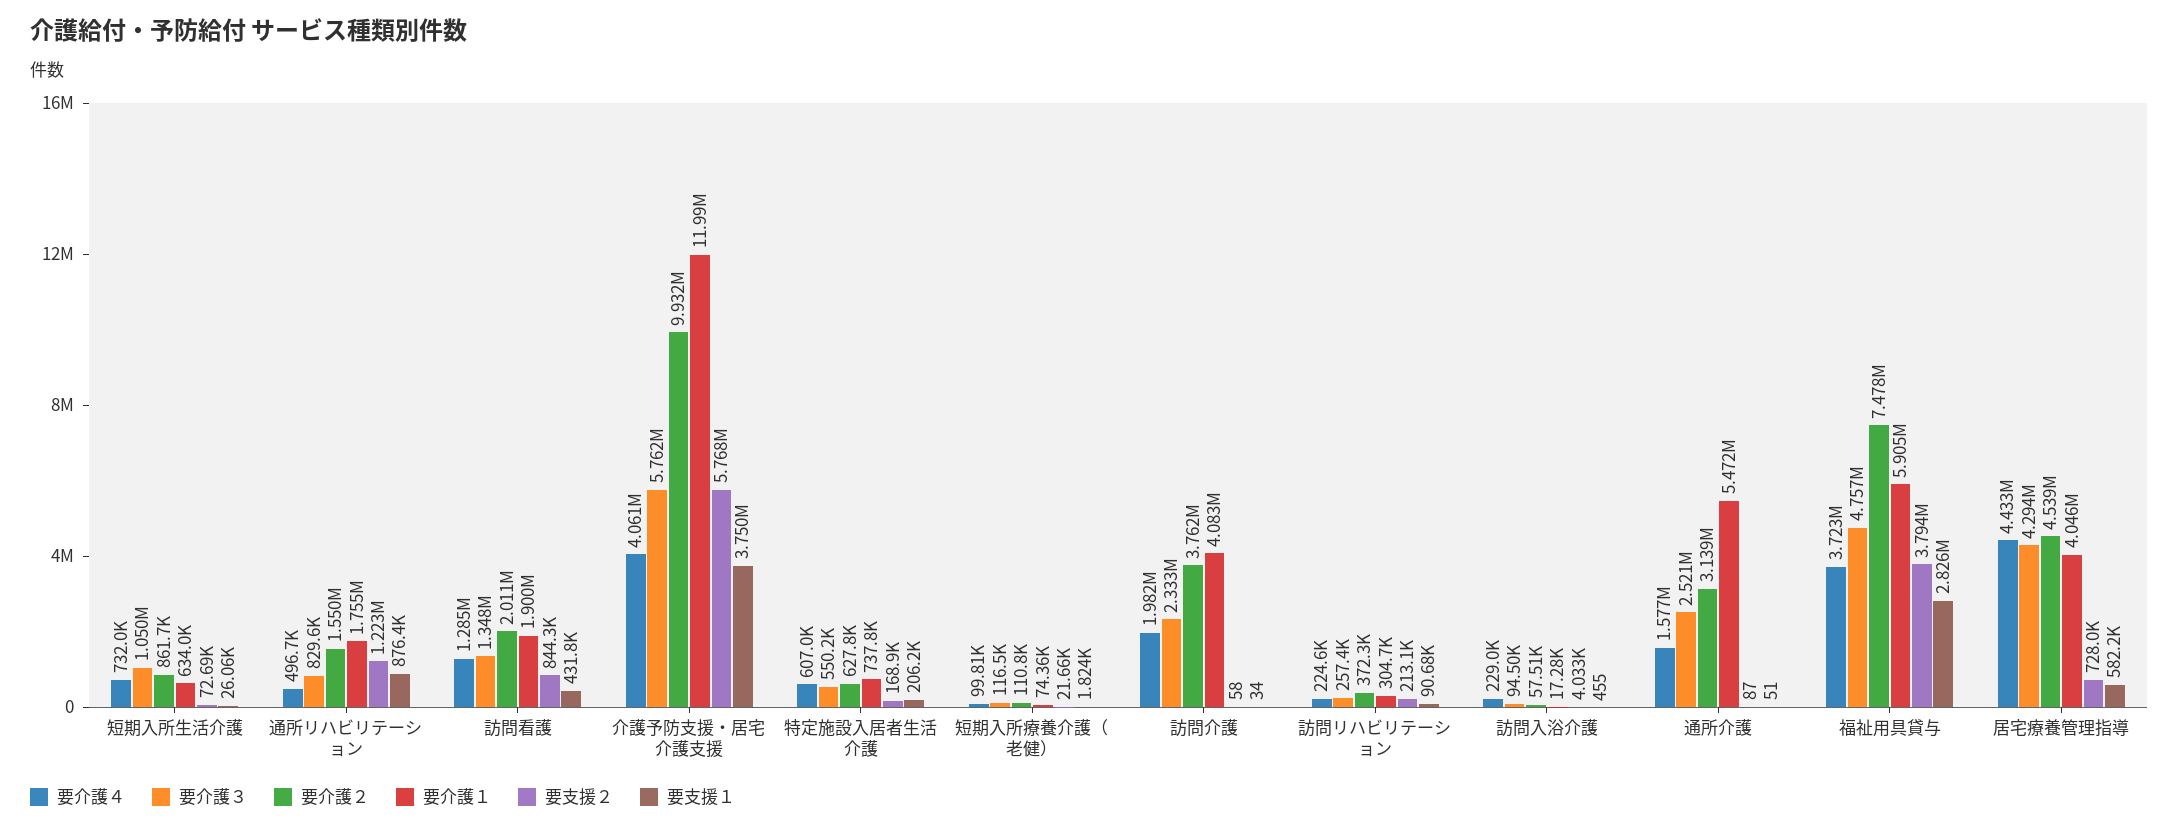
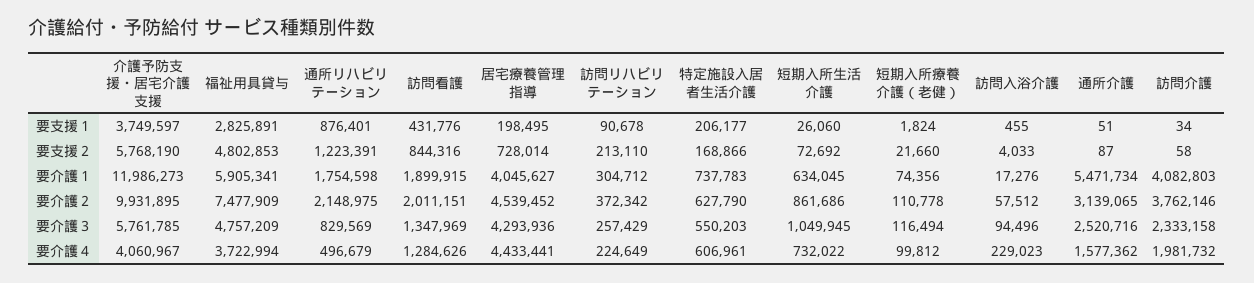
  {
    "要介護４": {
      "短期入所生活介護": 732022,
      "通所リハビリテーション": 496679,
      "訪問看護": 1284626,
      "介護予防支援・居宅介護支援": 4060967,
      "特定施設入居者生活介護": 606961,
      "短期入所療養介護（老健）": 99812,
      "訪問介護": 1981732,
      "訪問リハビリテーション": 224649,
      "訪問入浴介護": 229023,
      "通所介護": 1577362,
      "福祉用具貸与": 3722994,
      "居宅療養管理指導": 4433441
    },
    "要介護３": {
      "短期入所生活介護": 1049945,
      "通所リハビリテーション": 829569,
      "訪問看護": 1347969,
      "介護予防支援・居宅介護支援": 5761785,
      "特定施設入居者生活介護": 550203,
      "短期入所療養介護（老健）": 116494,
      "訪問介護": 2333158,
      "訪問リハビリテーション": 257429,
      "訪問入浴介護": 94496,
      "通所介護": 2520716,
      "福祉用具貸与": 4757209,
      "居宅療養管理指導": 4293936
    },
    "要介護２": {
      "短期入所生活介護": 861686,
-     "通所リハビリテーション": 1550000,
+     "通所リハビリテーション": 2148975,
      "訪問看護": 2011151,
      "介護予防支援・居宅介護支援": 9931895,
      "特定施設入居者生活介護": 627790,
      "短期入所療養介護（老健）": 110778,
      "訪問介護": 3762146,
      "訪問リハビリテーション": 372342,
      "訪問入浴介護": 57512,
      "通所介護": 3139065,
      "福祉用具貸与": 7477909,
      "居宅療養管理指導": 4539452
    },
    "要介護１": {
      "短期入所生活介護": 634045,
      "通所リハビリテーション": 1754598,
      "訪問看護": 1899915,
      "介護予防支援・居宅介護支援": 11986273,
      "特定施設入居者生活介護": 737783,
      "短期入所療養介護（老健）": 74356,
      "訪問介護": 4082803,
      "訪問リハビリテーション": 304712,
      "訪問入浴介護": 17276,
      "通所介護": 5471734,
      "福祉用具貸与": 5905341,
      "居宅療養管理指導": 4045627
    },
    "要支援２": {
      "短期入所生活介護": 72692,
      "通所リハビリテーション": 1223391,
      "訪問看護": 844316,
      "介護予防支援・居宅介護支援": 5768190,
      "特定施設入居者生活介護": 168866,
      "短期入所療養介護（老健）": 21660,
      "訪問介護": 58,
      "訪問リハビリテーション": 213110,
      "訪問入浴介護": 4033,
      "通所介護": 87,
-     "福祉用具貸与": 3794000,
+     "福祉用具貸与": 4802853,
      "居宅療養管理指導": 728014
    },
    "要支援１": {
      "短期入所生活介護": 26060,
      "通所リハビリテーション": 876401,
      "訪問看護": 431776,
      "介護予防支援・居宅介護支援": 3749597,
      "特定施設入居者生活介護": 206177,
      "短期入所療養介護（老健）": 1824,
      "訪問介護": 34,
      "訪問リハビリテーション": 90678,
      "訪問入浴介護": 455,
      "通所介護": 51,
      "福祉用具貸与": 2825891,
-     "居宅療養管理指導": 582200
+     "居宅療養管理指導": 198495
    }
  }

